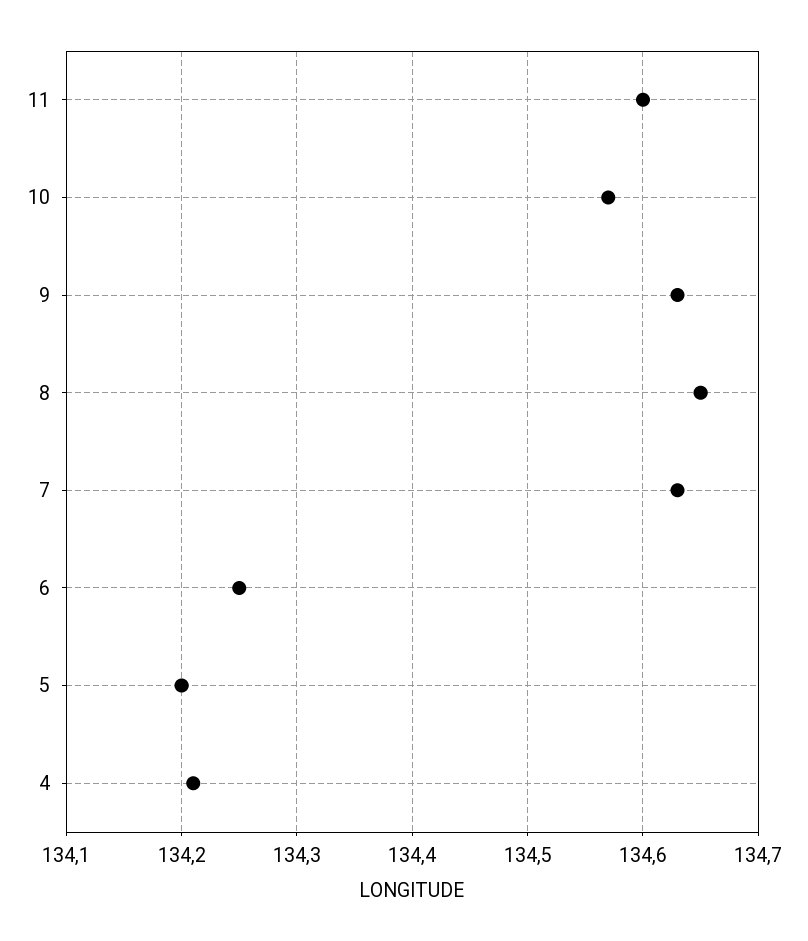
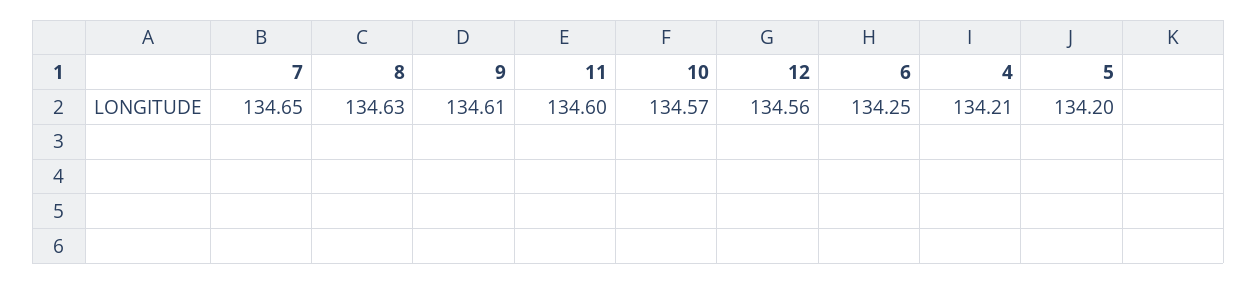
  {
    "11": 134.6,
    "10": 134.57,
-   "9": 134.63,
+   "9": 134.61,
-   "8": 134.65,
+   "8": 134.63,
-   "7": 134.63,
+   "7": 134.65,
    "6": 134.25,
    "5": 134.2,
-   "4": 134.21
+   "4": 134.21,
+   "12": 134.56
  }

